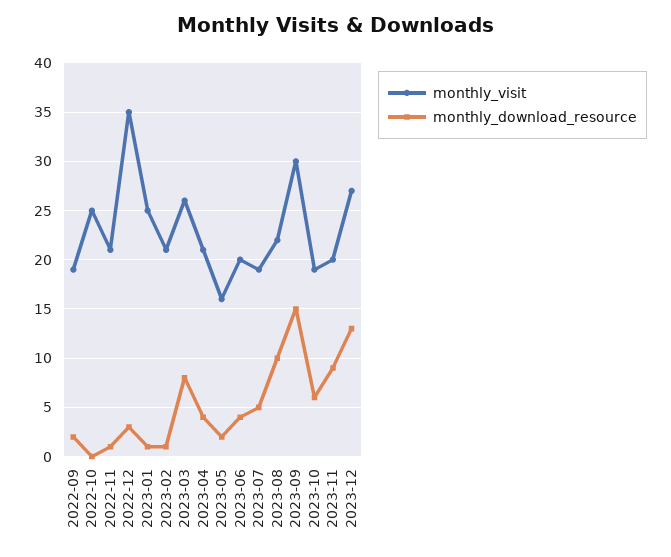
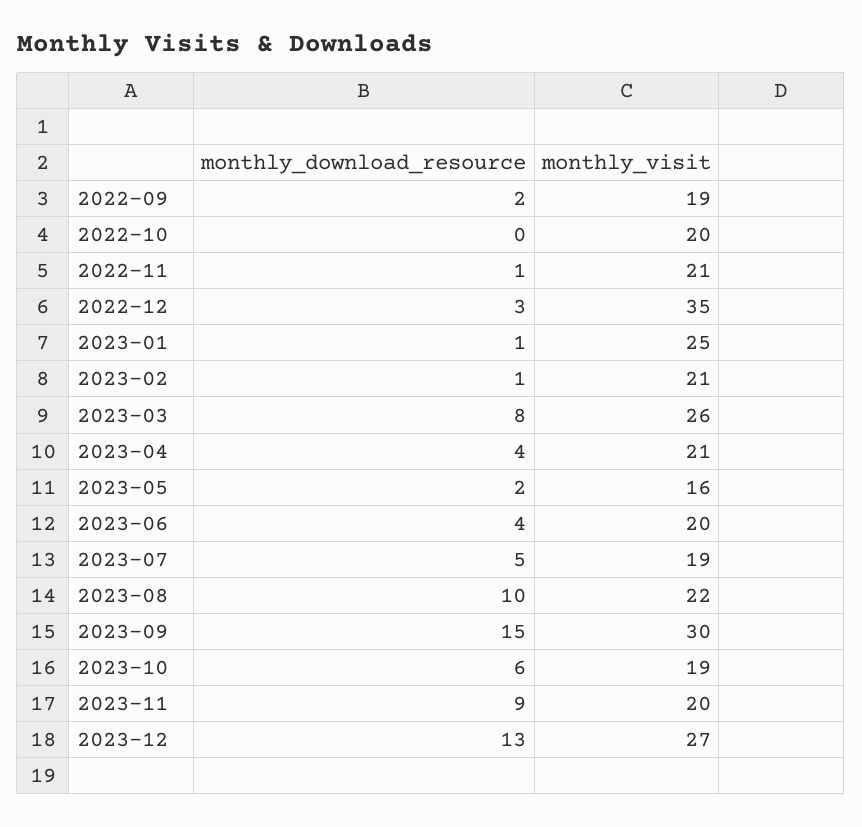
  {
    "monthly_visit": {
      "2022-09": 19,
-     "2022-10": 25,
+     "2022-10": 20,
      "2022-11": 21,
      "2022-12": 35,
      "2023-01": 25,
      "2023-02": 21,
      "2023-03": 26,
      "2023-04": 21,
      "2023-05": 16,
      "2023-06": 20,
      "2023-07": 19,
      "2023-08": 22,
      "2023-09": 30,
      "2023-10": 19,
      "2023-11": 20,
      "2023-12": 27
    },
    "monthly_download_resource": {
      "2022-09": 2,
      "2022-10": 0,
      "2022-11": 1,
      "2022-12": 3,
      "2023-01": 1,
      "2023-02": 1,
      "2023-03": 8,
      "2023-04": 4,
      "2023-05": 2,
      "2023-06": 4,
      "2023-07": 5,
      "2023-08": 10,
      "2023-09": 15,
      "2023-10": 6,
      "2023-11": 9,
      "2023-12": 13
    }
  }

